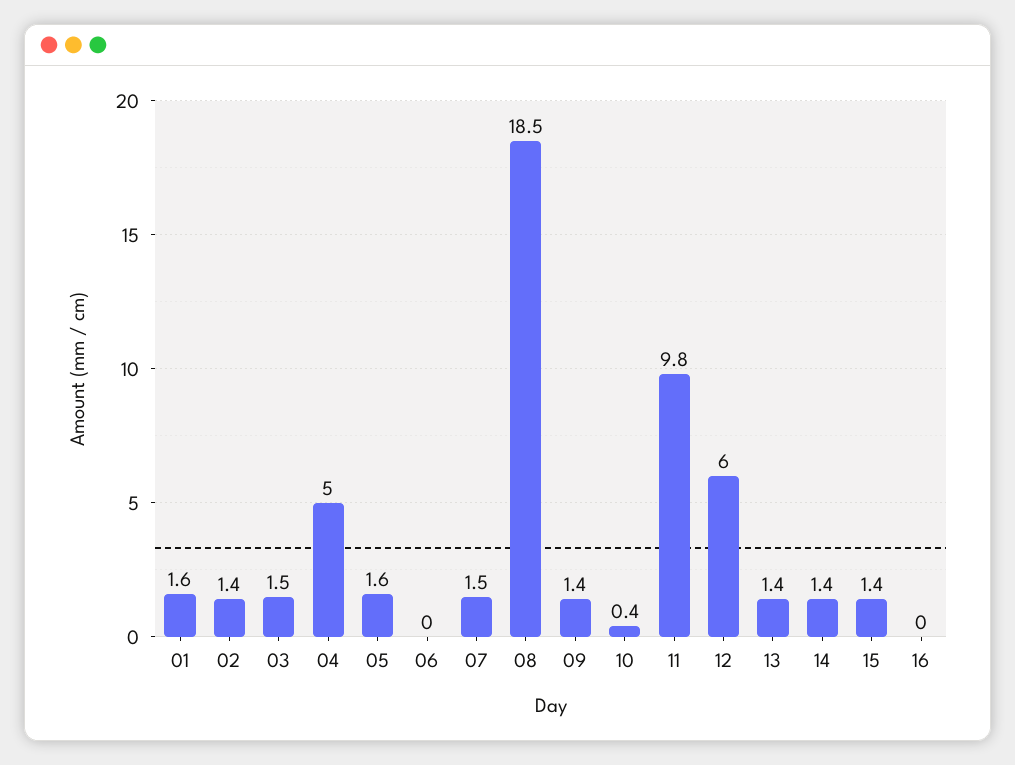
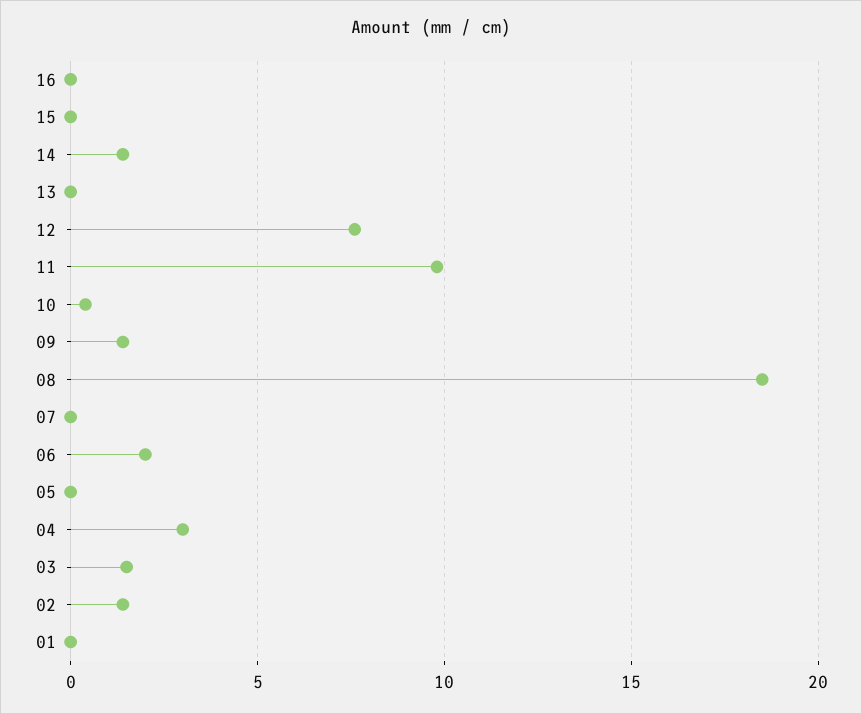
  {
-   "01": 1.6,
+   "01": 0,
    "02": 1.4,
    "03": 1.5,
-   "04": 5,
+   "04": 3,
-   "05": 1.6,
+   "05": 0,
-   "06": 0,
+   "06": 2,
-   "07": 1.5,
+   "07": 0,
    "08": 18.5,
    "09": 1.4,
    "10": 0.4,
    "11": 9.8,
-   "12": 6,
+   "12": 7.5,
-   "13": 1.4,
+   "13": 0,
    "14": 1.4,
-   "15": 1.4,
+   "15": 0,
    "16": 0
  }

